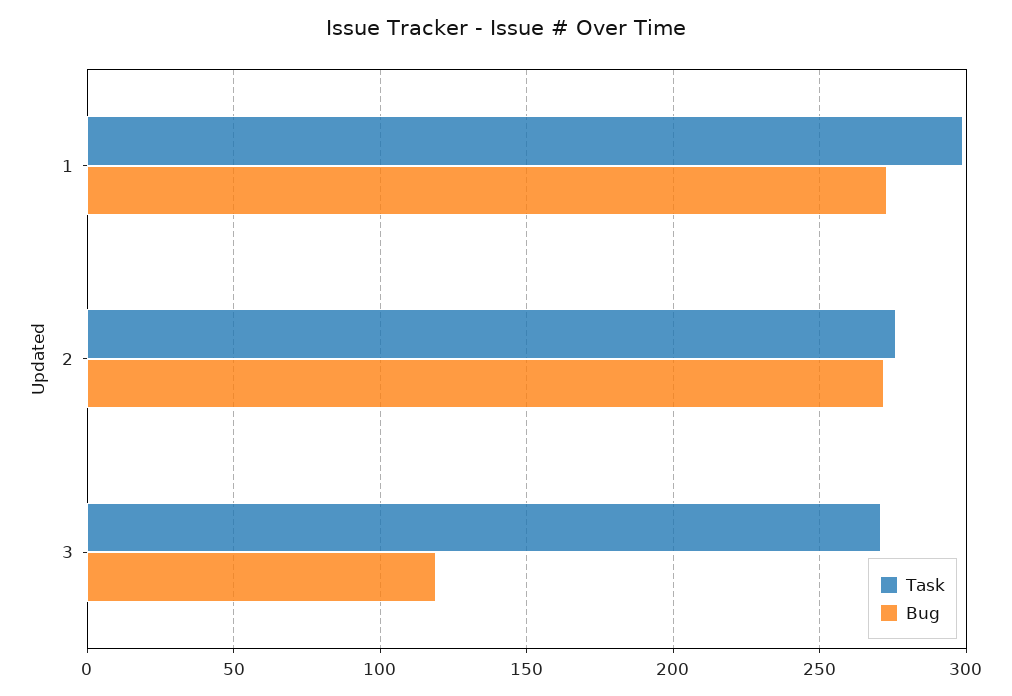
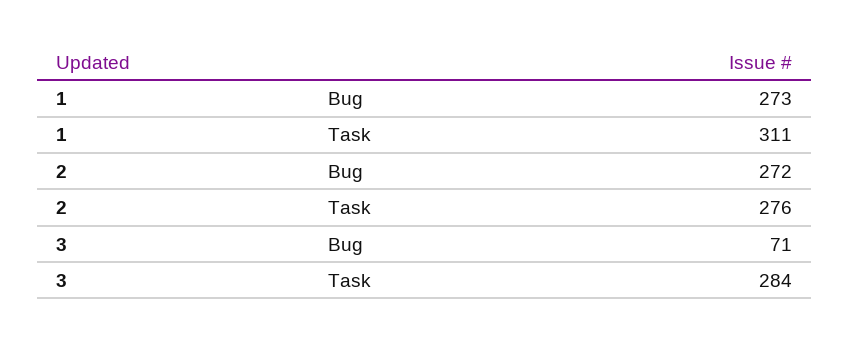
  {
    "Task": {
-     "1": 300,
+     "1": 311,
      "2": 276,
-     "3": 270
+     "3": 284
    },
    "Bug": {
      "1": 273,
      "2": 272,
-     "3": 120
+     "3": 71
    }
  }

